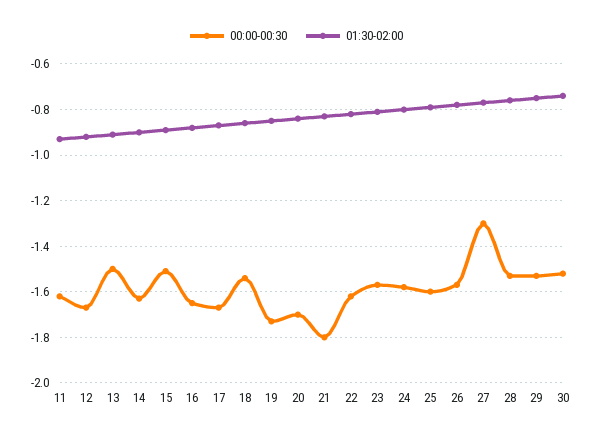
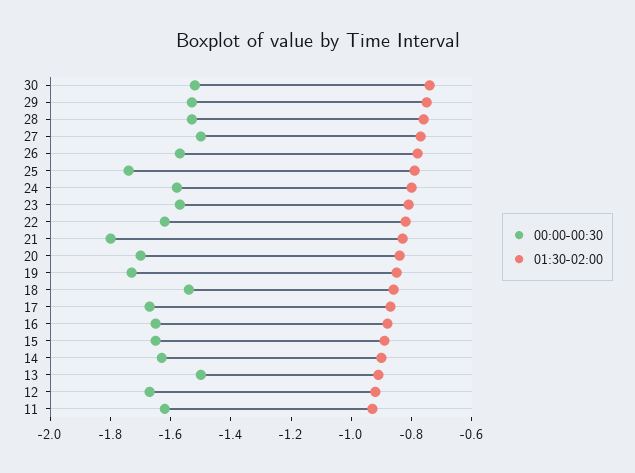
  {
    "00:00-00:30": {
      "11": -1.6,
      "12": -1.65,
      "13": -1.5,
      "14": -1.65,
-     "15": -1.5,
+     "15": -1.65,
      "16": -1.65,
      "17": -1.65,
      "18": -1.55,
      "19": -1.75,
      "20": -1.7,
      "21": -1.8,
      "22": -1.6,
      "23": -1.55,
      "24": -1.6,
-     "25": -1.6,
+     "25": -1.75,
      "26": -1.55,
-     "27": -1.3,
+     "27": -1.5,
      "28": -1.55,
      "29": -1.55,
      "30": -1.5
    },
    "01:30-02:00": {
      "11": -0.95,
      "12": -0.9,
      "13": -0.9,
      "14": -0.9,
      "15": -0.9,
      "16": -0.9,
      "17": -0.85,
      "18": -0.85,
      "19": -0.85,
      "20": -0.85,
      "21": -0.85,
      "22": -0.8,
      "23": -0.8,
      "24": -0.8,
      "25": -0.8,
      "26": -0.8,
      "27": -0.75,
      "28": -0.75,
      "29": -0.75,
      "30": -0.75
    }
  }

